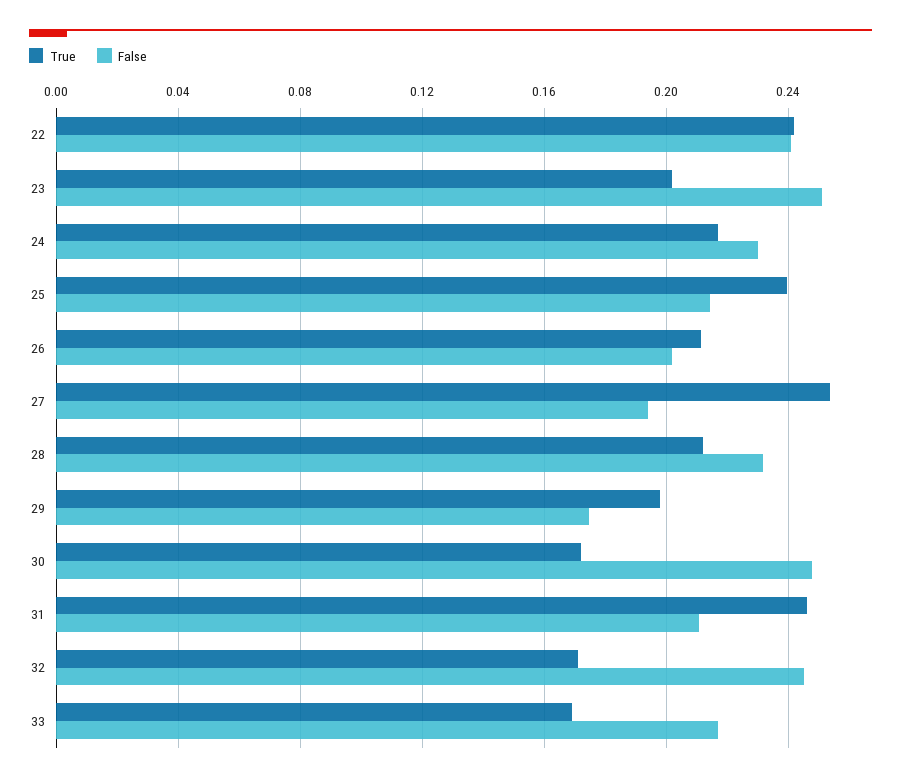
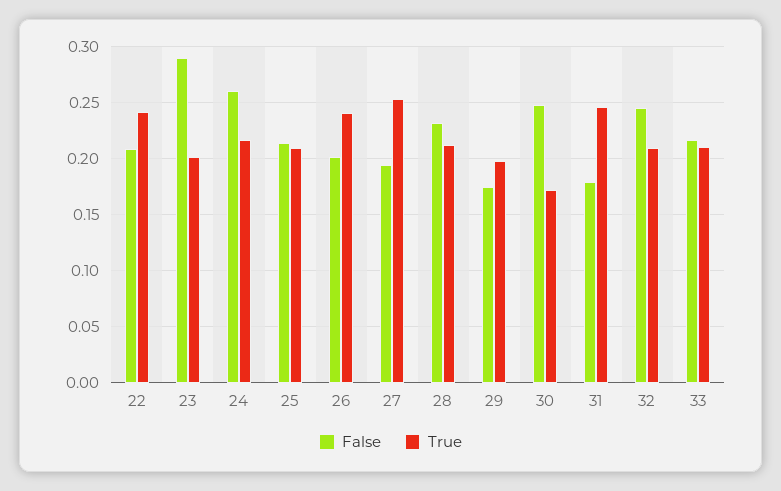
  {
    "True": {
      "22": 0.24,
      "23": 0.2,
      "24": 0.215,
-     "25": 0.24,
+     "25": 0.21,
-     "26": 0.21,
+     "26": 0.24,
      "27": 0.255,
      "28": 0.21,
      "29": 0.2,
      "30": 0.17,
      "31": 0.245,
-     "32": 0.17,
+     "32": 0.21,
-     "33": 0.17
+     "33": 0.21
    },
    "False": {
-     "22": 0.24,
+     "22": 0.21,
-     "23": 0.25,
+     "23": 0.29,
-     "24": 0.23,
+     "24": 0.26,
      "25": 0.215,
      "26": 0.2,
      "27": 0.195,
      "28": 0.23,
      "29": 0.175,
      "30": 0.25,
-     "31": 0.21,
+     "31": 0.18,
      "32": 0.245,
      "33": 0.215
    }
  }

